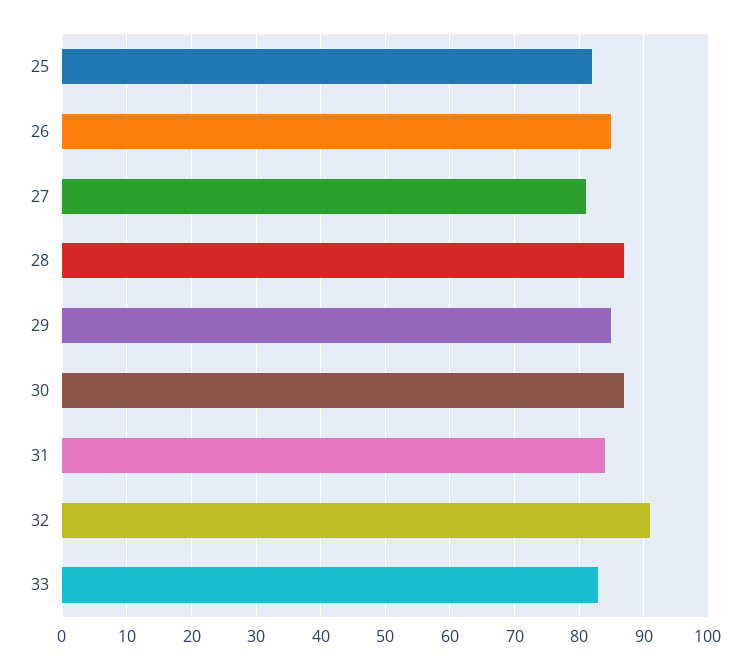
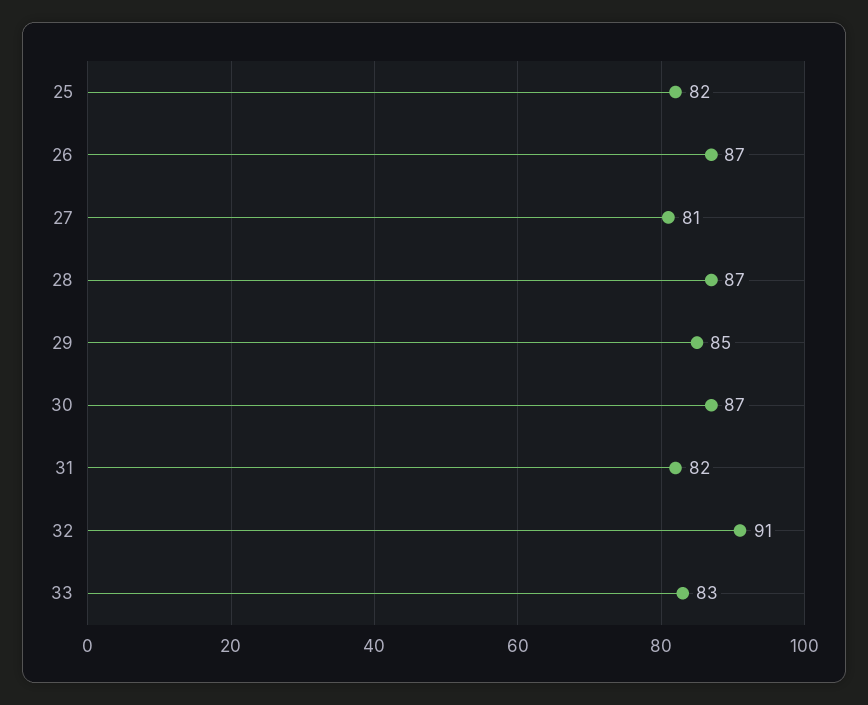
  {
    "25": 82,
-   "26": 85,
+   "26": 87,
    "27": 81,
    "28": 87,
    "29": 85,
    "30": 87,
-   "31": 84,
+   "31": 82,
    "32": 91,
    "33": 83
  }

